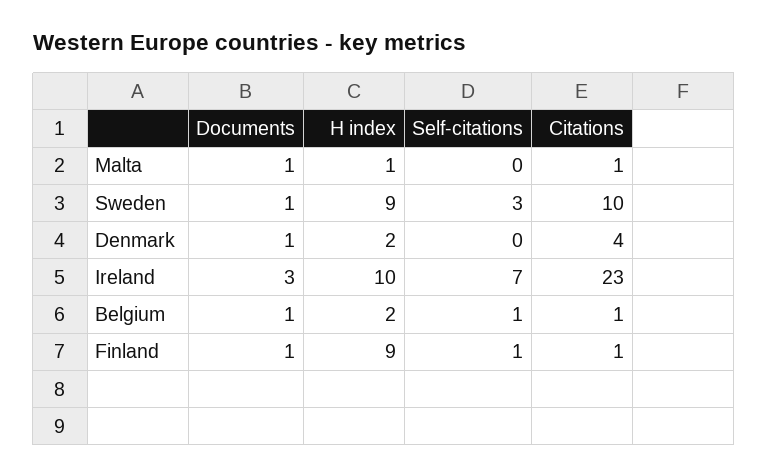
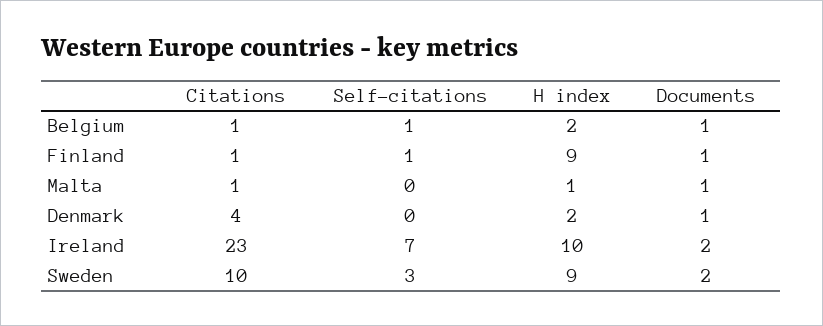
  {
    "Documents": {
      "Malta": 1,
-     "Sweden": 1,
+     "Sweden": 2,
      "Denmark": 1,
-     "Ireland": 3,
+     "Ireland": 2,
      "Belgium": 1,
      "Finland": 1
    },
    "H index": {
      "Malta": 1,
      "Sweden": 9,
      "Denmark": 2,
      "Ireland": 10,
      "Belgium": 2,
      "Finland": 9
    },
    "Self-citations": {
      "Malta": 0,
      "Sweden": 3,
      "Denmark": 0,
      "Ireland": 7,
      "Belgium": 1,
      "Finland": 1
    },
    "Citations": {
      "Malta": 1,
      "Sweden": 10,
      "Denmark": 4,
      "Ireland": 23,
      "Belgium": 1,
      "Finland": 1
    }
  }

